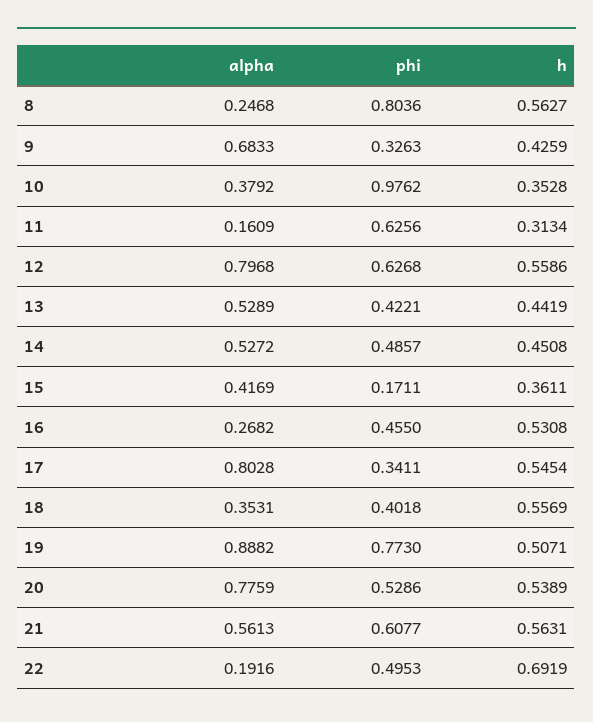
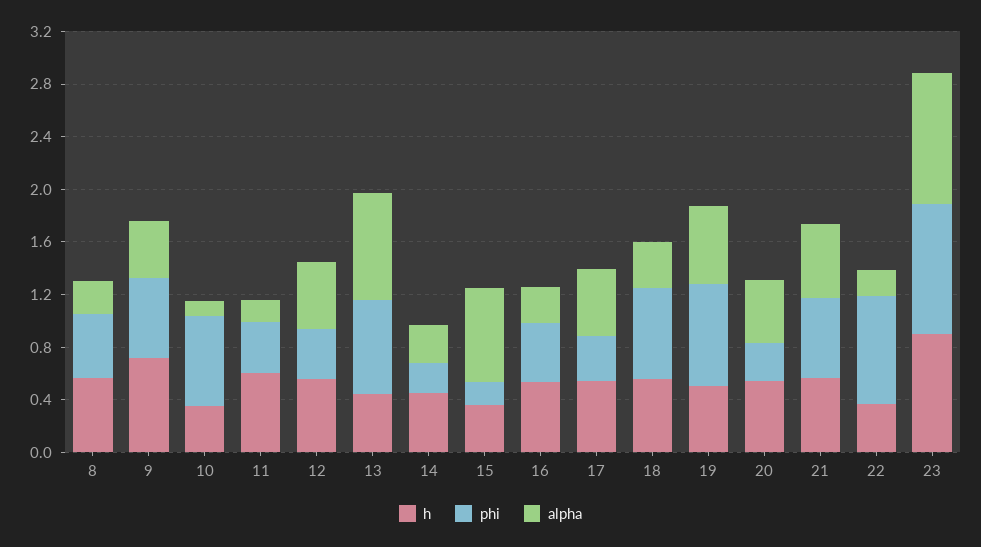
  {
    "alpha": {
      "8": 0.2468,
-     "9": 0.6833,
+     "9": 0.4,
-     "10": 0.3792,
+     "10": 0.1,
      "11": 0.1609,
-     "12": 0.7968,
+     "12": 0.5,
-     "13": 0.5289,
+     "13": 0.8,
-     "14": 0.5272,
+     "14": 0.3,
-     "15": 0.4169,
+     "15": 0.7,
      "16": 0.2682,
-     "17": 0.8028,
+     "17": 0.5,
      "18": 0.3531,
-     "19": 0.8882,
+     "19": 0.6,
-     "20": 0.7759,
+     "20": 0.5,
      "21": 0.5613,
-     "22": 0.1916
+     "22": 0.1916,
+     "23": 1
    },
    "phi": {
-     "8": 0.8036,
+     "8": 0.5,
-     "9": 0.3263,
+     "9": 0.6,
-     "10": 0.9762,
+     "10": 0.7,
-     "11": 0.6256,
+     "11": 0.4,
-     "12": 0.6268,
+     "12": 0.4,
-     "13": 0.4221,
+     "13": 0.7,
-     "14": 0.4857,
+     "14": 0.2,
      "15": 0.1711,
      "16": 0.455,
      "17": 0.3411,
-     "18": 0.4018,
+     "18": 0.7,
      "19": 0.773,
-     "20": 0.5286,
+     "20": 0.3,
      "21": 0.6077,
-     "22": 0.4953
+     "22": 0.8,
+     "23": 1
    },
    "h": {
      "8": 0.5627,
-     "9": 0.4259,
+     "9": 0.7,
      "10": 0.3528,
-     "11": 0.3134,
+     "11": 0.6,
      "12": 0.5586,
      "13": 0.4419,
      "14": 0.4508,
      "15": 0.3611,
      "16": 0.5308,
      "17": 0.5454,
      "18": 0.5569,
      "19": 0.5071,
      "20": 0.5389,
      "21": 0.5631,
-     "22": 0.6919
+     "22": 0.4,
+     "23": 0.9
    }
  }

